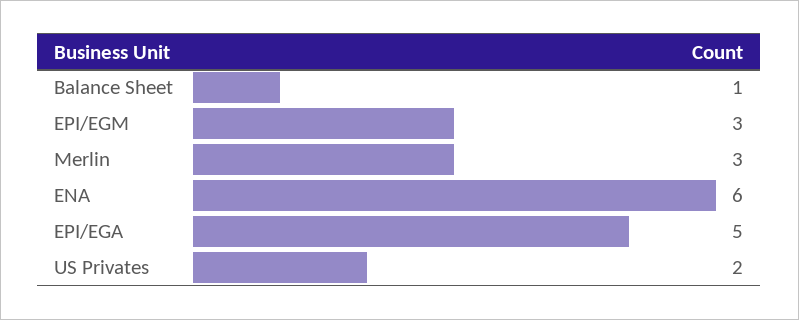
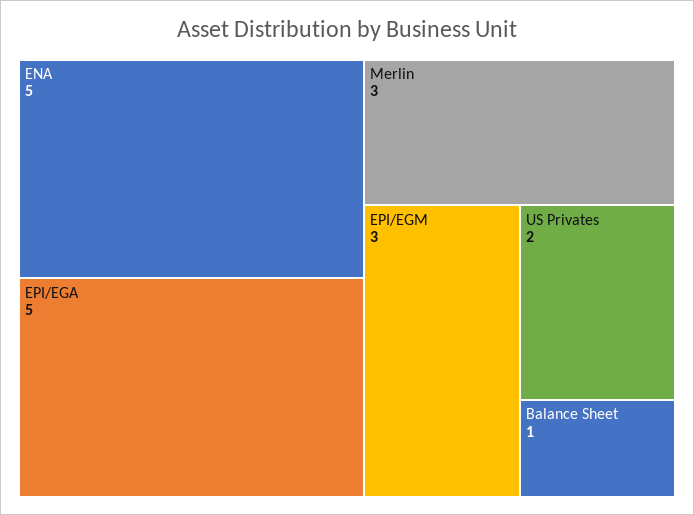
  {
    "Balance Sheet": 1,
    "EPI/EGM": 3,
    "Merlin": 3,
-   "ENA": 6,
+   "ENA": 5,
    "EPI/EGA": 5,
    "US Privates": 2
  }

